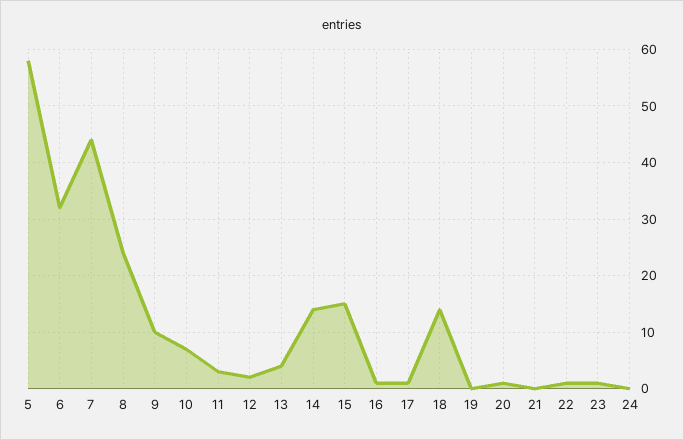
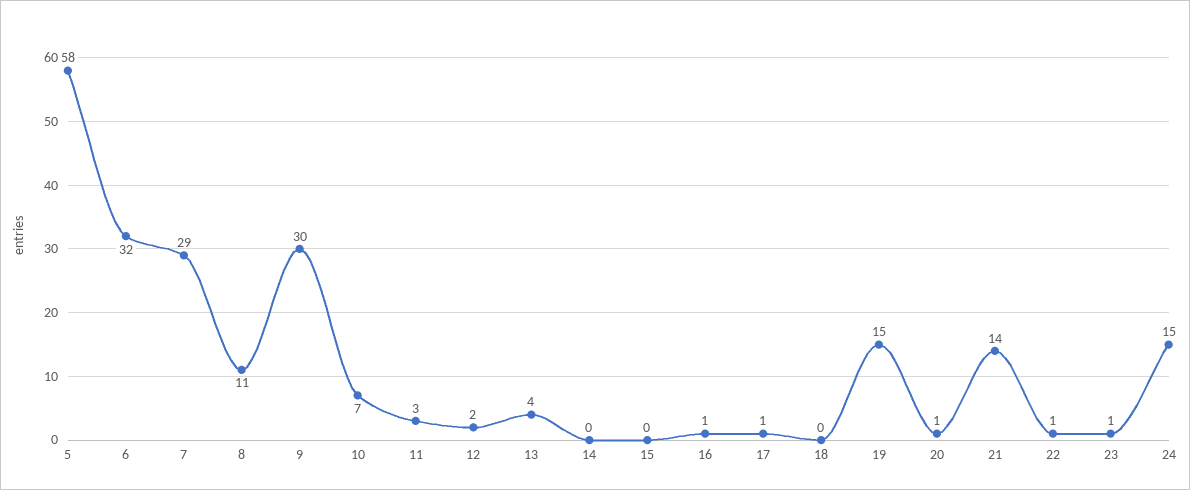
  {
    "5": 58,
    "6": 32,
-   "7": 45,
+   "7": 29,
-   "8": 25,
+   "8": 11,
-   "9": 10,
+   "9": 30,
    "10": 7,
    "11": 3,
    "12": 2,
    "13": 4,
-   "14": 15,
+   "14": 0,
-   "15": 15,
+   "15": 0,
    "16": 1,
    "17": 1,
-   "18": 15,
+   "18": 0,
-   "19": 0,
+   "19": 15,
    "20": 1,
-   "21": 0,
+   "21": 14,
    "22": 1,
    "23": 1,
-   "24": 0
+   "24": 15
  }

